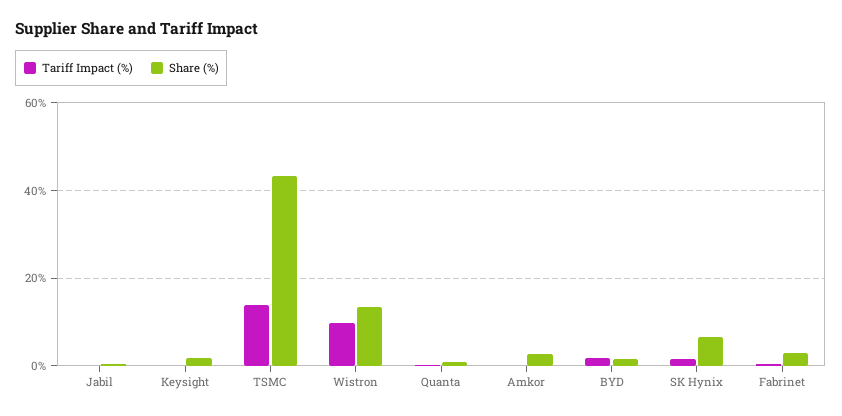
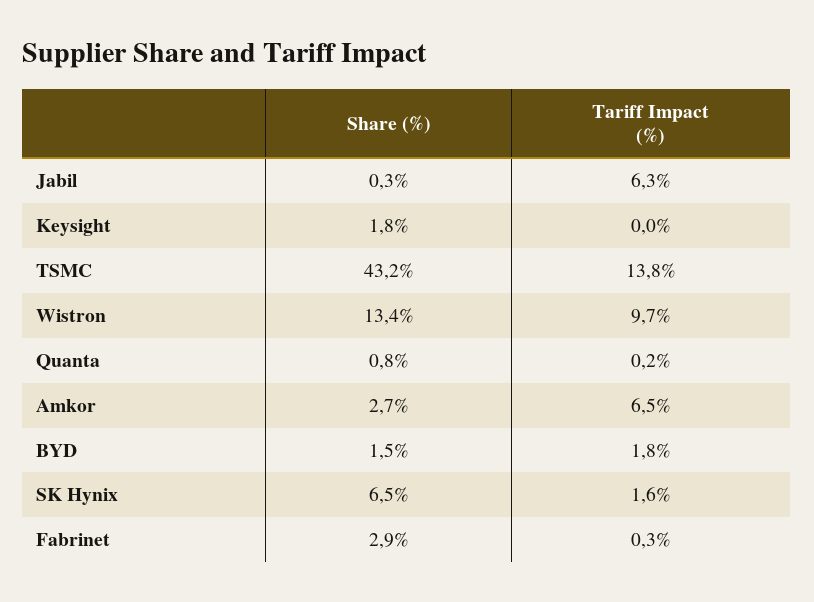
  {
    "Tariff Impact (%)": {
-     "Jabil": 0,
+     "Jabil": 6.3,
      "Keysight": 0,
      "TSMC": 13.8,
      "Wistron": 9.7,
      "Quanta": 0.2,
-     "Amkor": 0,
+     "Amkor": 6.5,
      "BYD": 1.8,
      "SK Hynix": 1.6,
      "Fabrinet": 0.3
    },
    "Share (%)": {
      "Jabil": 0.3,
      "Keysight": 1.8,
      "TSMC": 43.2,
      "Wistron": 13.4,
      "Quanta": 0.8,
      "Amkor": 2.7,
      "BYD": 1.5,
      "SK Hynix": 6.5,
      "Fabrinet": 2.9
    }
  }

